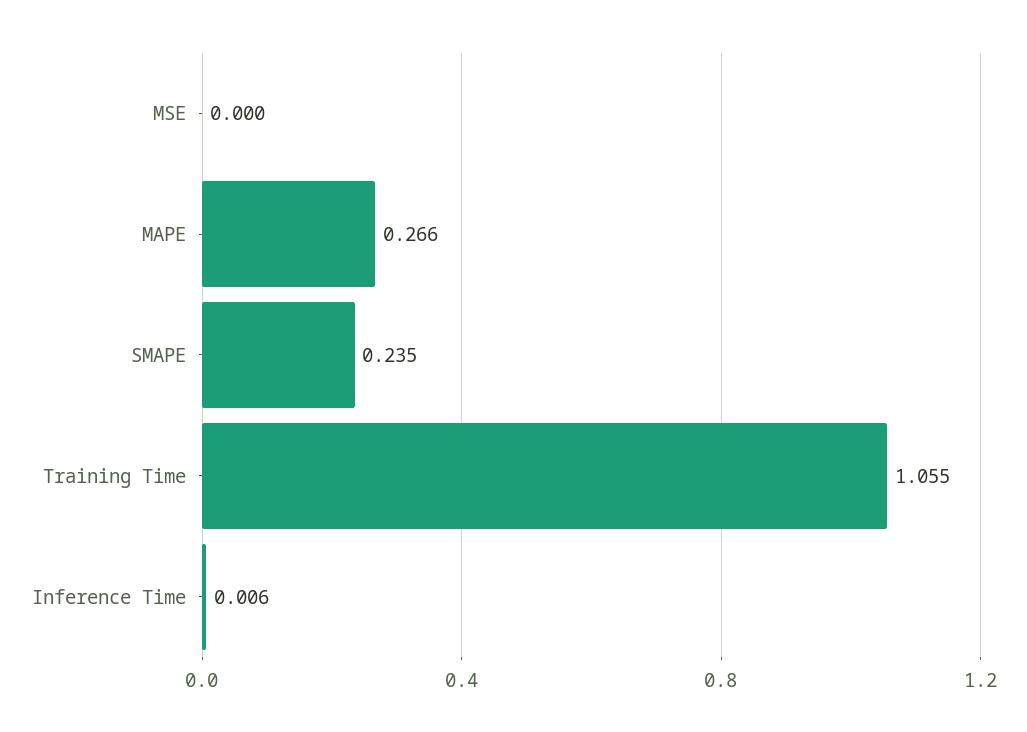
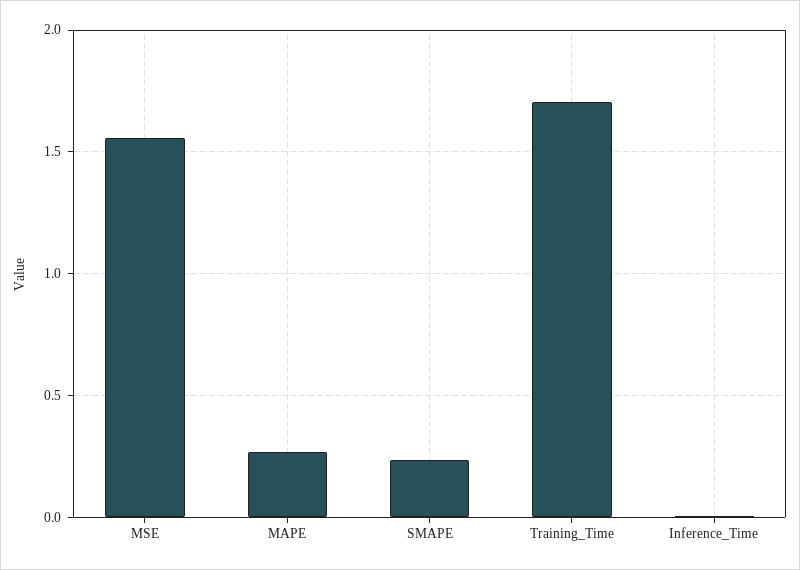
  {
-   "MSE": 0,
+   "MSE": 1.55,
    "MAPE": 0.266,
    "SMAPE": 0.235,
-   "Training Time": 1.055,
+   "Training Time": 1.7,
    "Inference Time": 0.006
  }

